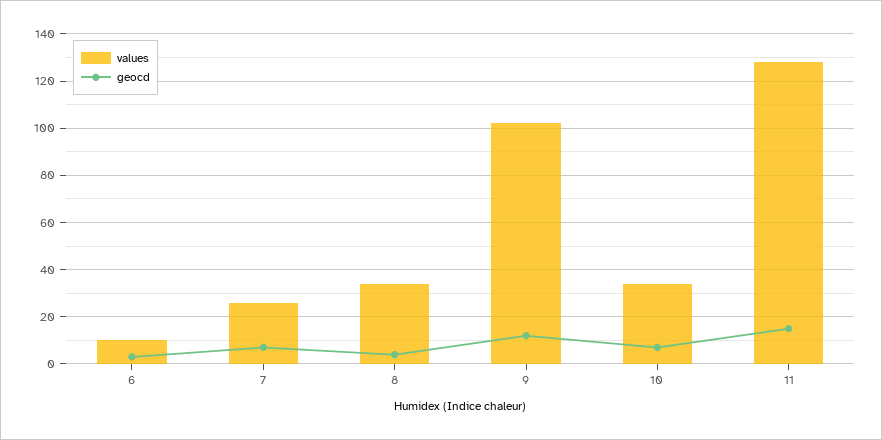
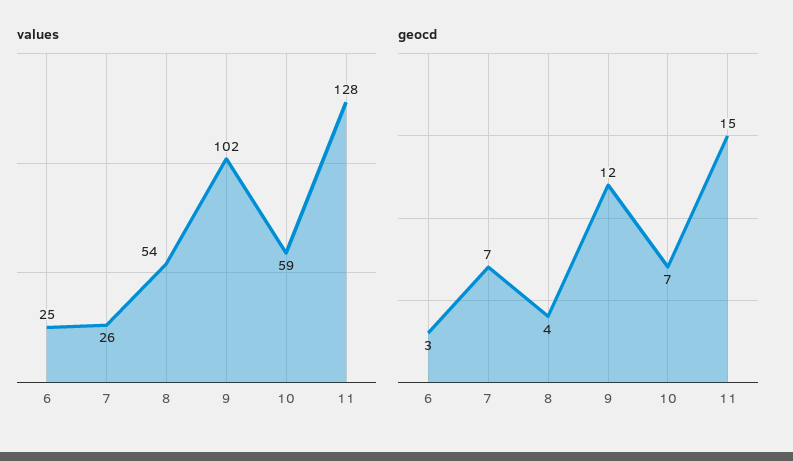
  {
    "values": {
-     "6": 10,
+     "6": 25,
      "7": 26,
-     "8": 35,
+     "8": 54,
      "9": 102,
-     "10": 35,
+     "10": 59,
      "11": 128
    },
    "geocd": {
      "6": 3,
      "7": 7,
      "8": 4,
      "9": 12,
      "10": 7,
      "11": 15
    }
  }

